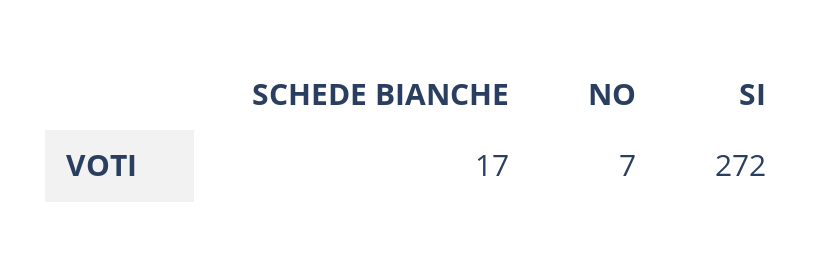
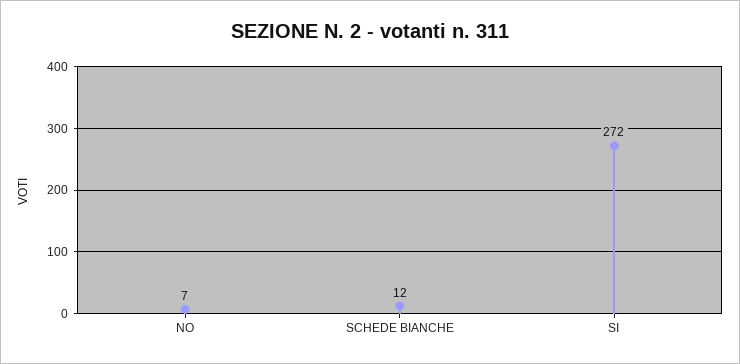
  {
-   "SCHEDE BIANCHE": 17,
+   "SCHEDE BIANCHE": 12,
    "NO": 7,
    "SI": 272
  }

